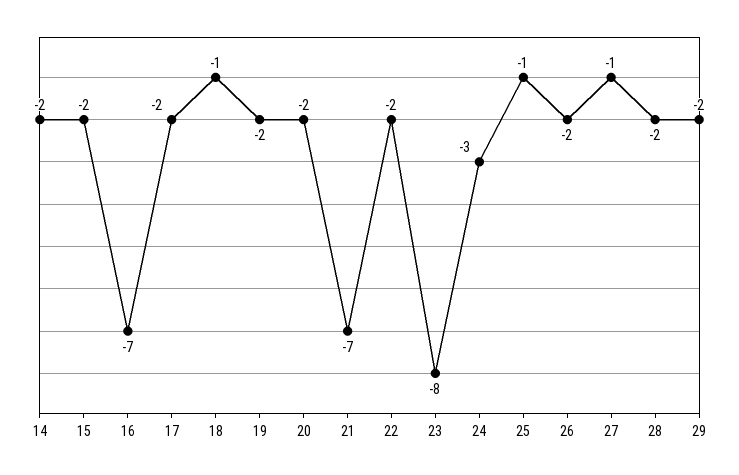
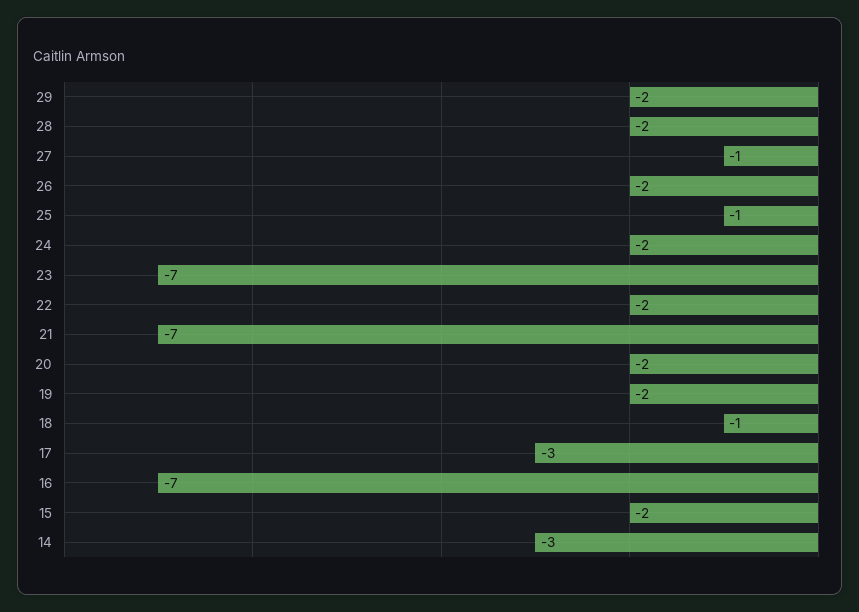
  {
-   "14": -2,
+   "14": -3,
    "15": -2,
    "16": -7,
-   "17": -2,
+   "17": -3,
    "18": -1,
    "19": -2,
    "20": -2,
    "21": -7,
    "22": -2,
-   "23": -8,
+   "23": -7,
-   "24": -3,
+   "24": -2,
    "25": -1,
    "26": -2,
    "27": -1,
    "28": -2,
    "29": -2
  }

